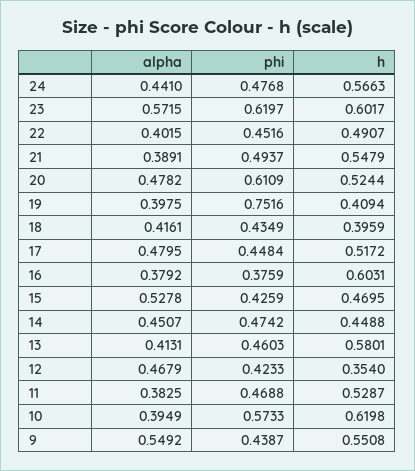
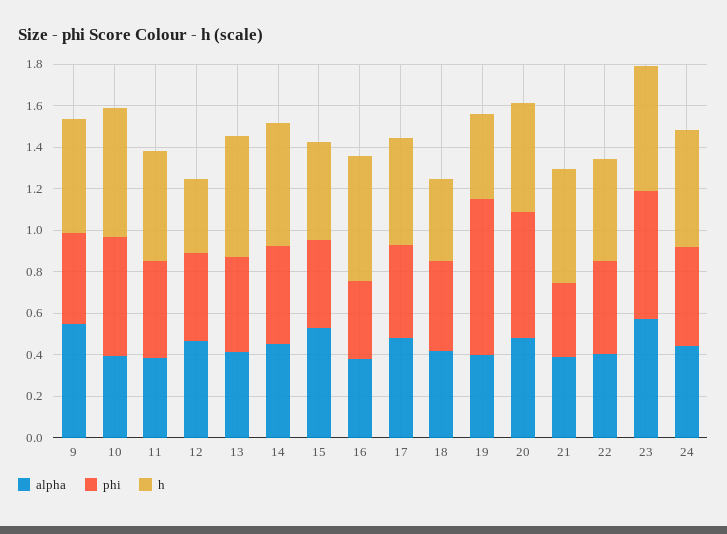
  {
    "alpha": {
      "24": 0.441,
      "23": 0.5715,
      "22": 0.4015,
      "21": 0.3891,
      "20": 0.4782,
      "19": 0.3975,
      "18": 0.4161,
      "17": 0.4795,
      "16": 0.3792,
      "15": 0.5278,
      "14": 0.4507,
      "13": 0.4131,
      "12": 0.4679,
      "11": 0.3825,
      "10": 0.3949,
      "9": 0.5492
    },
    "phi": {
      "24": 0.4768,
      "23": 0.6197,
      "22": 0.4516,
-     "21": 0.4937,
+     "21": 0.35,
      "20": 0.6109,
      "19": 0.7516,
      "18": 0.4349,
      "17": 0.4484,
      "16": 0.3759,
      "15": 0.4259,
      "14": 0.4742,
      "13": 0.4603,
      "12": 0.4233,
      "11": 0.4688,
      "10": 0.5733,
      "9": 0.4387
    },
    "h": {
      "24": 0.5663,
      "23": 0.6017,
      "22": 0.4907,
      "21": 0.5479,
      "20": 0.5244,
      "19": 0.4094,
      "18": 0.3959,
      "17": 0.5172,
      "16": 0.6031,
      "15": 0.4695,
-     "14": 0.4488,
+     "14": 0.6,
      "13": 0.5801,
      "12": 0.354,
      "11": 0.5287,
      "10": 0.6198,
      "9": 0.5508
    }
  }

